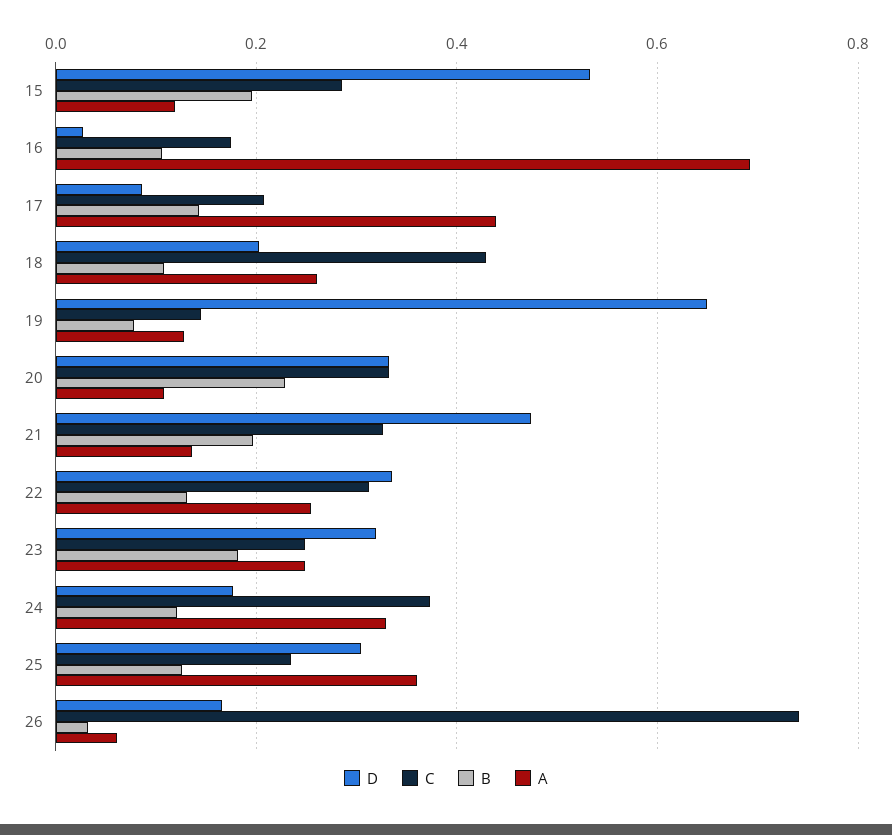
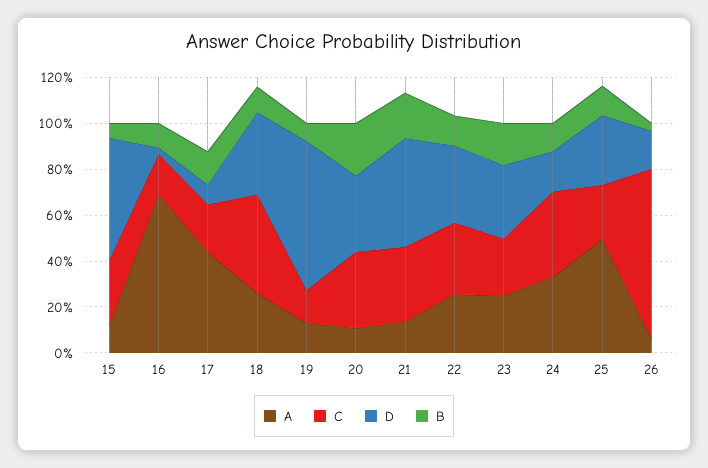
  {
    "D": {
      "15": 0.54,
      "16": 0.02,
      "17": 0.08,
-     "18": 0.2,
+     "18": 0.35,
      "19": 0.64,
      "20": 0.34,
      "21": 0.48,
      "22": 0.34,
      "23": 0.32,
      "24": 0.18,
      "25": 0.3,
      "26": 0.16
    },
    "C": {
      "15": 0.28,
      "16": 0.18,
      "17": 0.2,
      "18": 0.42,
      "19": 0.14,
      "20": 0.34,
      "21": 0.32,
      "22": 0.32,
      "23": 0.24,
      "24": 0.38,
      "25": 0.24,
      "26": 0.74
    },
    "B": {
-     "15": 0.2,
+     "15": 0.05,
      "16": 0.1,
      "17": 0.14,
      "18": 0.1,
      "19": 0.08,
      "20": 0.22,
      "21": 0.2,
      "22": 0.14,
      "23": 0.18,
      "24": 0.12,
      "25": 0.12,
      "26": 0.04
    },
    "A": {
      "15": 0.12,
      "16": 0.7,
      "17": 0.44,
      "18": 0.26,
      "19": 0.12,
      "20": 0.1,
      "21": 0.14,
      "22": 0.26,
      "23": 0.24,
      "24": 0.32,
-     "25": 0.36,
+     "25": 0.5,
      "26": 0.06
    }
  }

